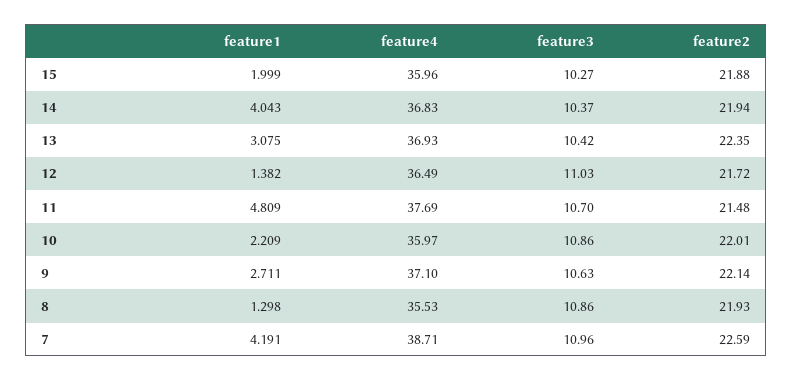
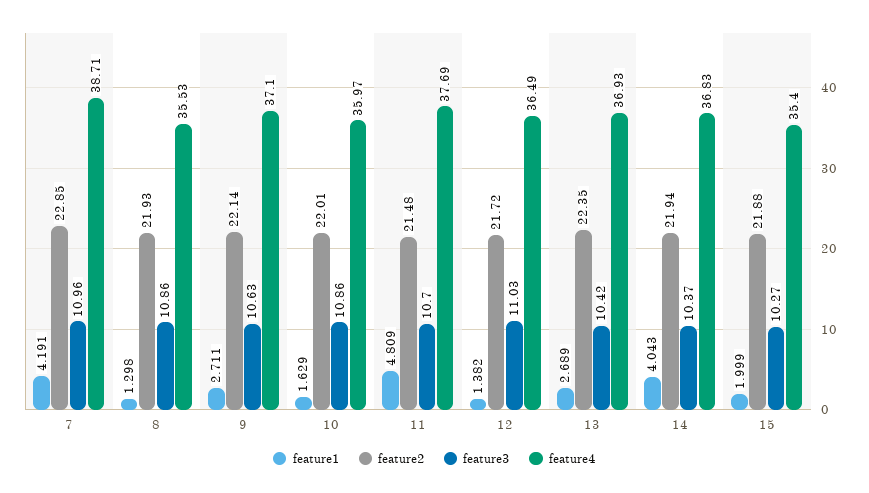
  {
    "feature1": {
      "15": 1.999,
      "14": 4.043,
-     "13": 3.075,
+     "13": 2.689,
      "12": 1.382,
      "11": 4.809,
-     "10": 2.209,
+     "10": 1.629,
      "9": 2.711,
      "8": 1.298,
      "7": 4.191
    },
    "feature4": {
-     "15": 35.96,
+     "15": 35.4,
      "14": 36.83,
      "13": 36.93,
      "12": 36.49,
      "11": 37.69,
      "10": 35.97,
      "9": 37.1,
      "8": 35.53,
      "7": 38.71
    },
    "feature3": {
      "15": 10.27,
      "14": 10.37,
      "13": 10.42,
      "12": 11.03,
      "11": 10.7,
      "10": 10.86,
      "9": 10.63,
      "8": 10.86,
      "7": 10.96
    },
    "feature2": {
      "15": 21.88,
      "14": 21.94,
      "13": 22.35,
      "12": 21.72,
      "11": 21.48,
      "10": 22.01,
      "9": 22.14,
      "8": 21.93,
-     "7": 22.59
+     "7": 22.85
    }
  }

